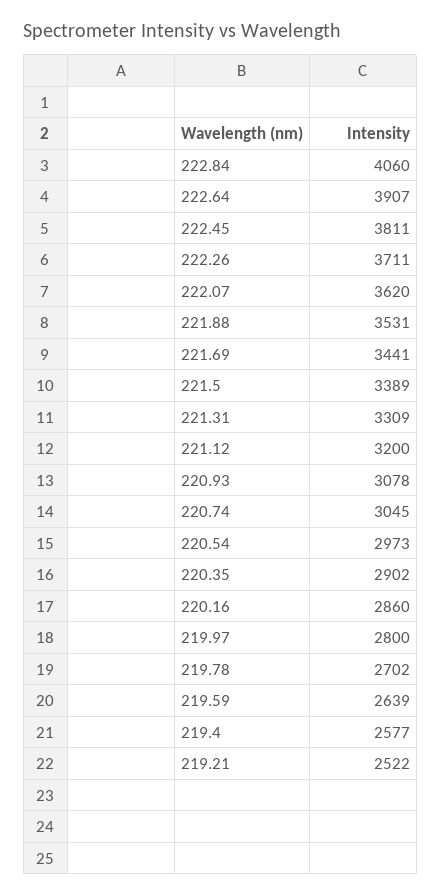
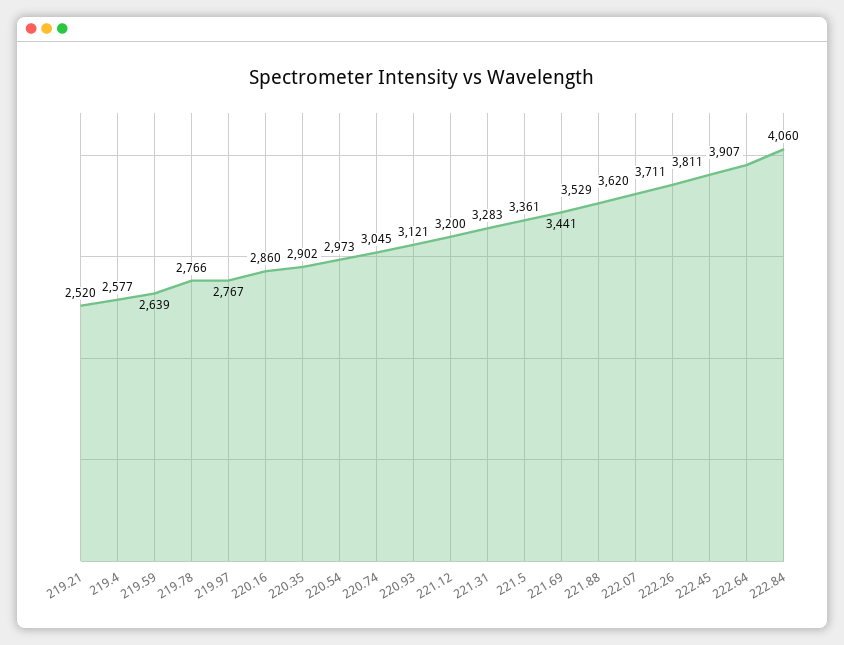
  {
    "222.84": 4060,
    "222.64": 3907,
    "222.45": 3811,
    "222.26": 3711,
    "222.07": 3620,
-   "221.88": 3531,
+   "221.88": 3529,
    "221.69": 3441,
-   "221.5": 3389,
+   "221.5": 3361,
-   "221.31": 3309,
+   "221.31": 3283,
    "221.12": 3200,
-   "220.93": 3078,
+   "220.93": 3121,
    "220.74": 3045,
    "220.54": 2973,
    "220.35": 2902,
    "220.16": 2860,
-   "219.97": 2800,
+   "219.97": 2767,
-   "219.78": 2702,
+   "219.78": 2766,
    "219.59": 2639,
    "219.4": 2577,
-   "219.21": 2522
+   "219.21": 2520
  }

